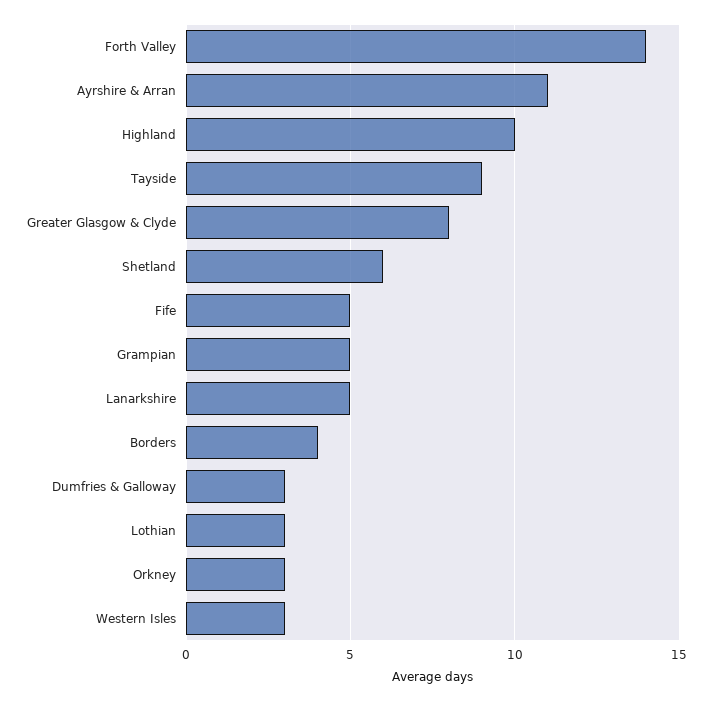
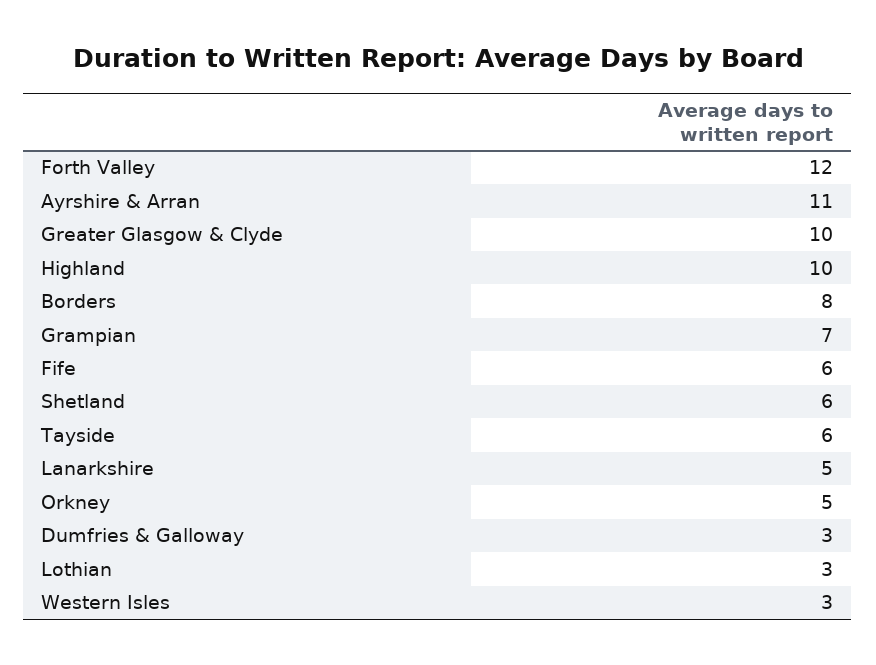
  {
-   "Forth Valley": 14,
+   "Forth Valley": 12,
    "Ayrshire & Arran": 11,
    "Highland": 10,
-   "Tayside": 9,
+   "Tayside": 6,
-   "Greater Glasgow & Clyde": 8,
+   "Greater Glasgow & Clyde": 10,
    "Shetland": 6,
-   "Fife": 5,
+   "Fife": 6,
-   "Grampian": 5,
+   "Grampian": 7,
    "Lanarkshire": 5,
-   "Borders": 4,
+   "Borders": 8,
    "Dumfries & Galloway": 3,
    "Lothian": 3,
-   "Orkney": 3,
+   "Orkney": 5,
    "Western Isles": 3
  }

